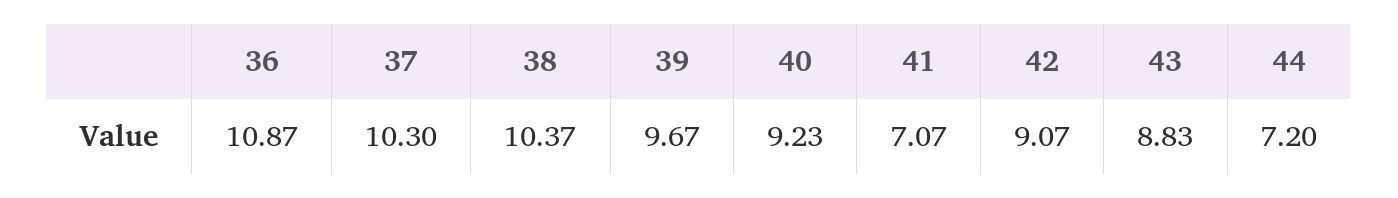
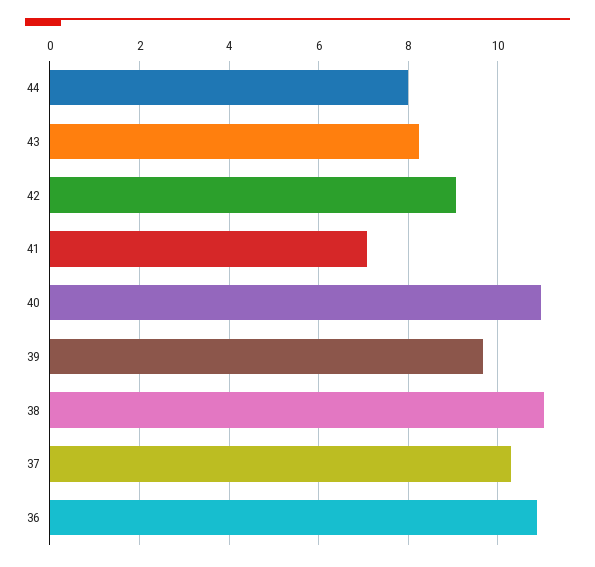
  {
    "36": 10.87,
    "37": 10.3,
-   "38": 10.37,
+   "38": 11,
    "39": 9.67,
-   "40": 9.23,
+   "40": 11,
    "41": 7.07,
    "42": 9.07,
-   "43": 8.83,
+   "43": 8.2,
-   "44": 7.2
+   "44": 8
  }

